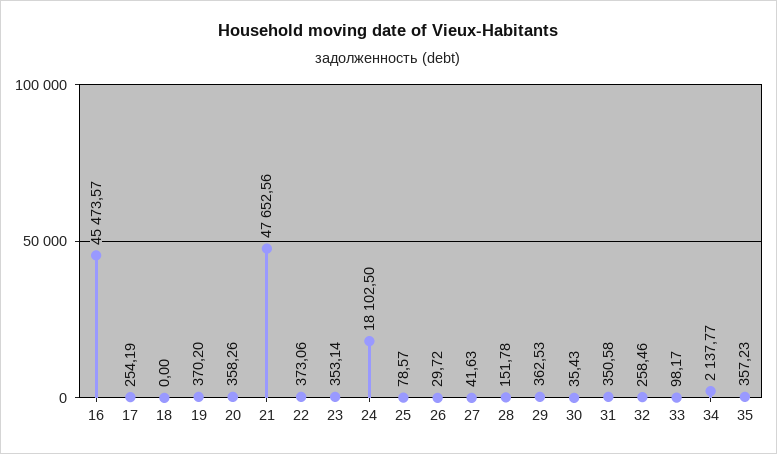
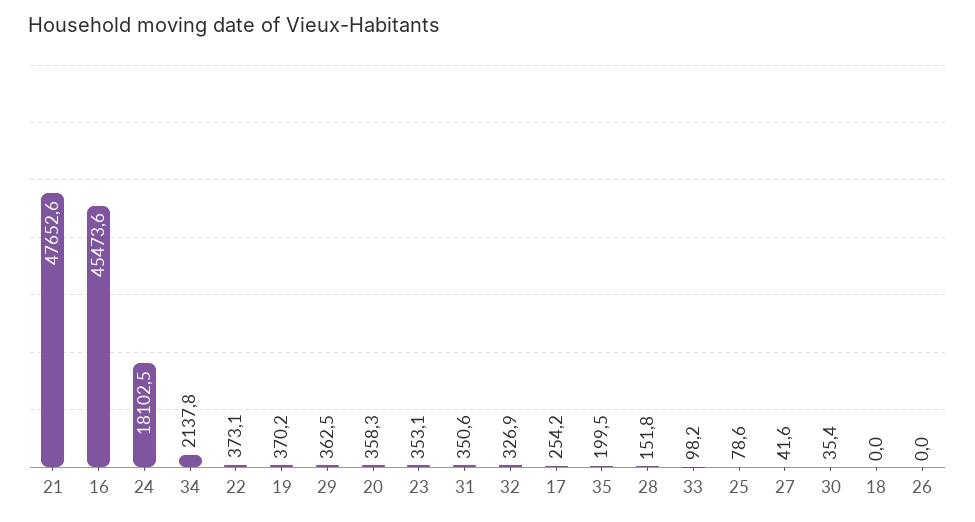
  {
    "16": 45473.57,
    "17": 254.19,
    "18": 0,
    "19": 370.2,
    "20": 358.26,
    "21": 47652.56,
    "22": 373.06,
    "23": 353.14,
    "24": 18102.5,
    "25": 78.57,
-   "26": 29.72,
+   "26": 0,
    "27": 41.63,
    "28": 151.78,
    "29": 362.53,
    "30": 35.43,
    "31": 350.58,
-   "32": 258.46,
+   "32": 326.9,
    "33": 98.17,
    "34": 2137.77,
-   "35": 357.23
+   "35": 199.5
  }

